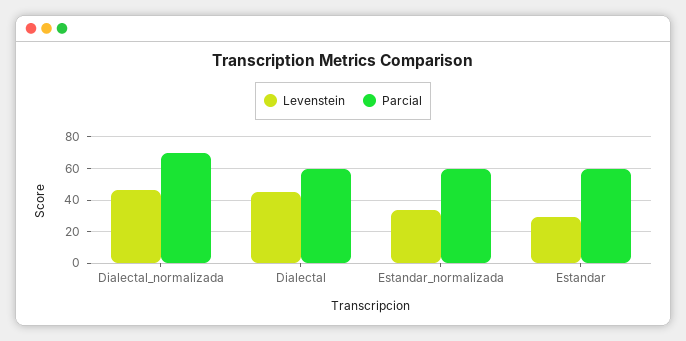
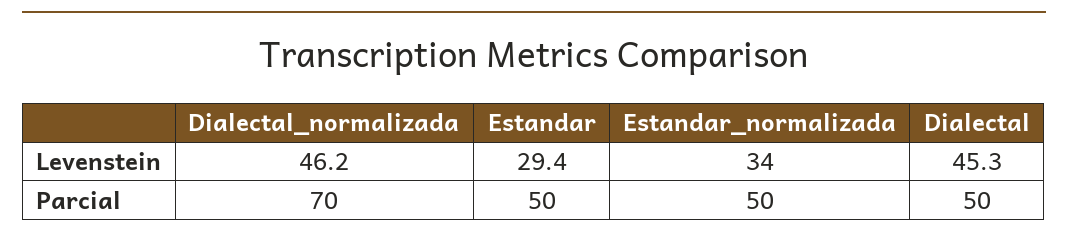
  {
    "Levenstein": {
      "Dialectal_normalizada": 46.2,
      "Dialectal": 45.3,
      "Estandar_normalizada": 34,
      "Estandar": 29.4
    },
    "Parcial": {
      "Dialectal_normalizada": 70,
-     "Dialectal": 60,
+     "Dialectal": 50,
-     "Estandar_normalizada": 60,
+     "Estandar_normalizada": 50,
-     "Estandar": 60
+     "Estandar": 50
    }
  }

